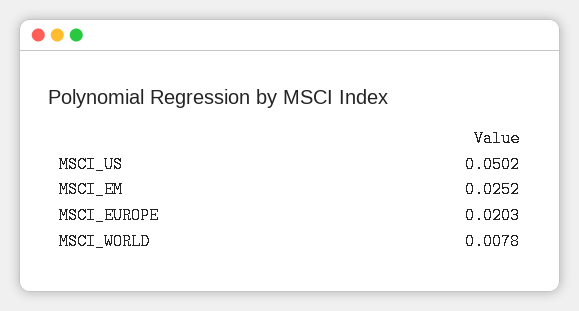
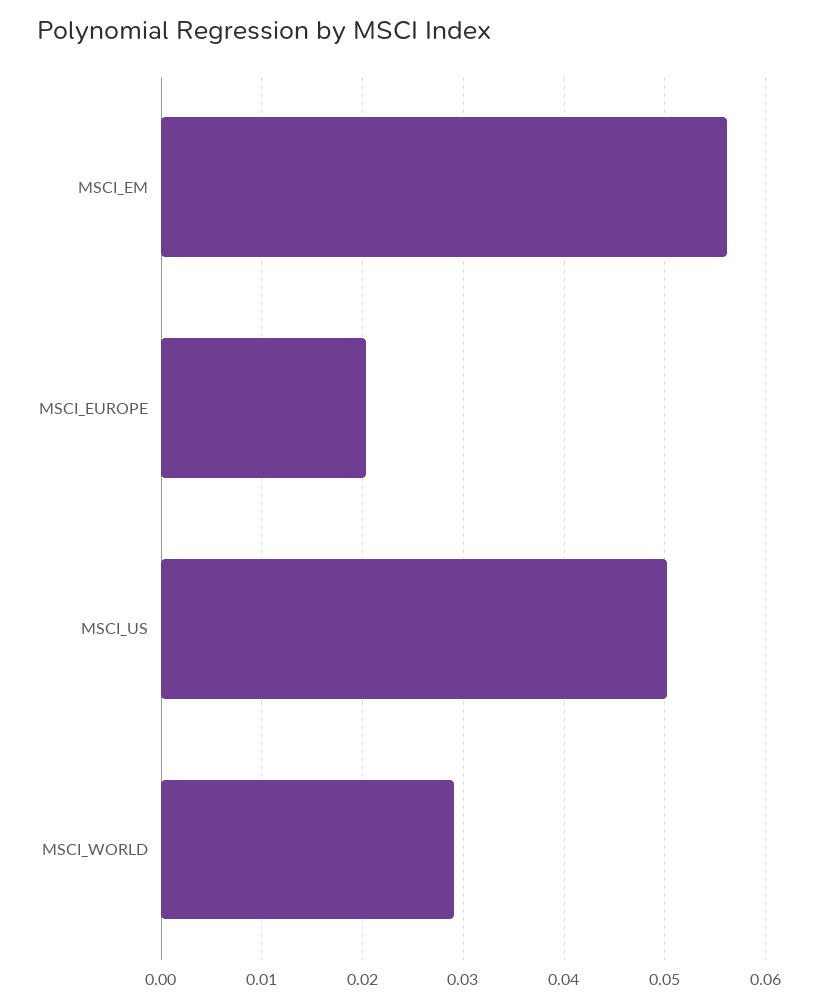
  {
    "MSCI_US": 0.0502,
-   "MSCI_EM": 0.0252,
+   "MSCI_EM": 0.056,
    "MSCI_EUROPE": 0.0203,
-   "MSCI_WORLD": 0.0078
+   "MSCI_WORLD": 0.029
  }

